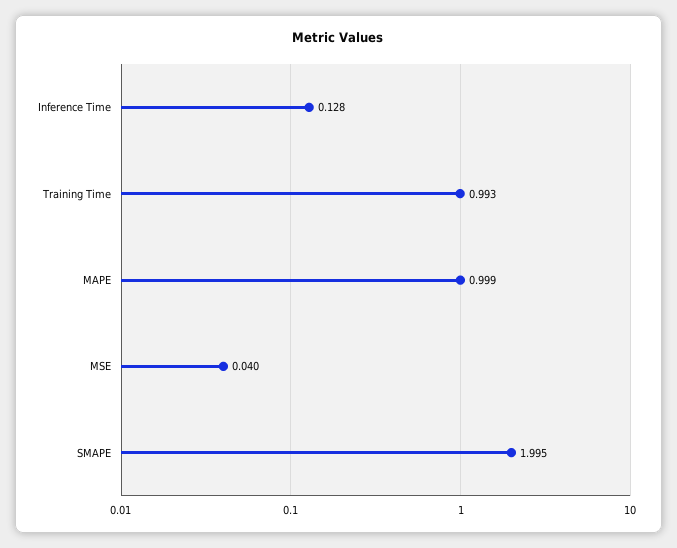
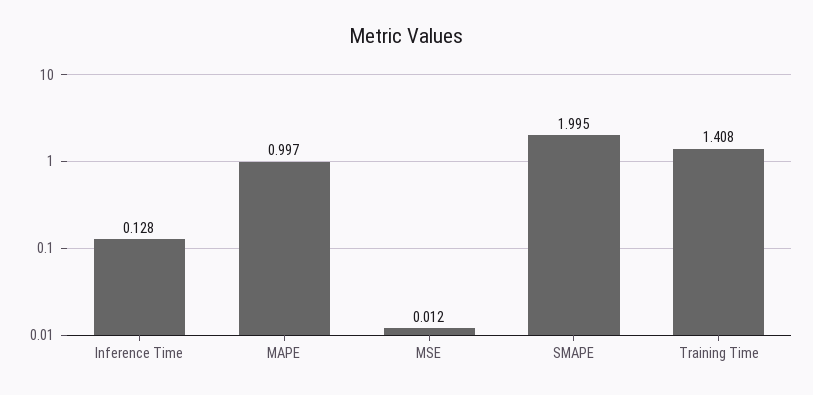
  {
    "Inference Time": 0.128,
-   "Training Time": 0.993,
+   "Training Time": 1.408,
-   "MAPE": 0.999,
+   "MAPE": 0.997,
-   "MSE": 0.04,
+   "MSE": 0.012,
    "SMAPE": 1.995
  }

